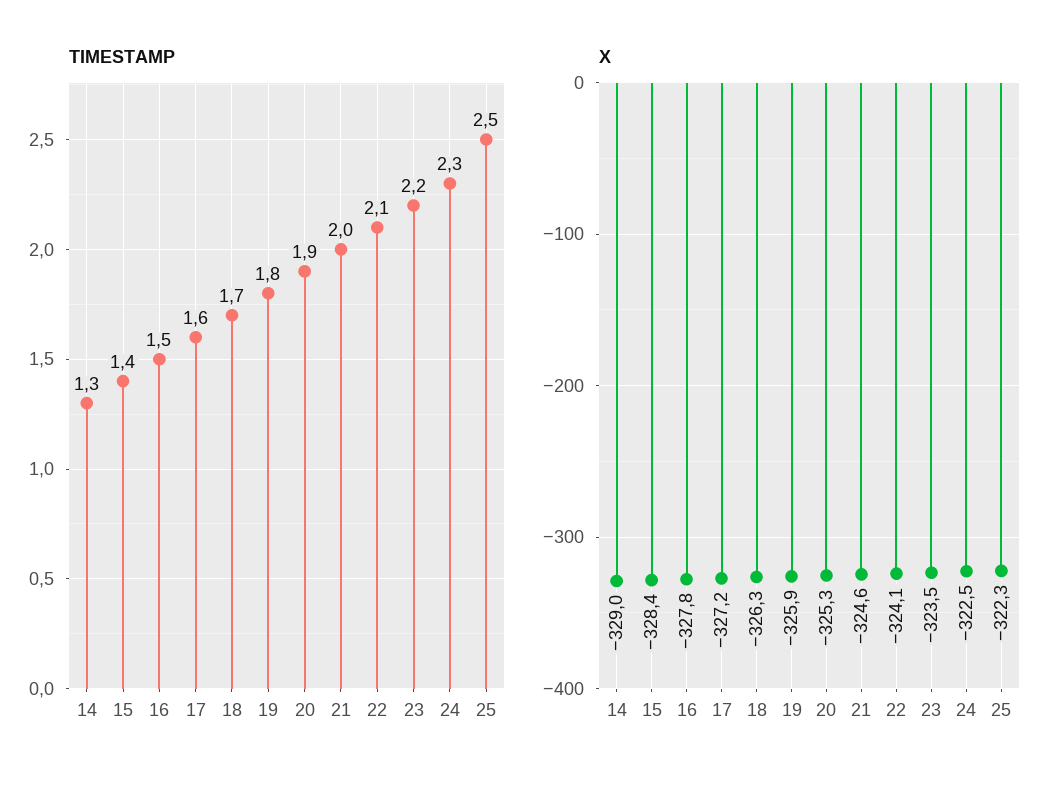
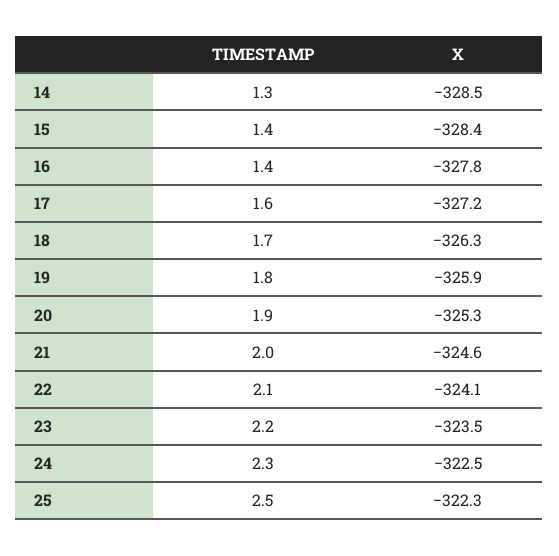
  {
    "TIMESTAMP": {
      "14": 1.3,
      "15": 1.4,
-     "16": 1.5,
+     "16": 1.4,
      "17": 1.6,
      "18": 1.7,
      "19": 1.8,
      "20": 1.9,
      "21": 2,
      "22": 2.1,
      "23": 2.2,
      "24": 2.3,
      "25": 2.5
    },
    "X": {
-     "14": -329,
+     "14": -328.5,
      "15": -328.4,
      "16": -327.8,
      "17": -327.2,
      "18": -326.3,
      "19": -325.9,
      "20": -325.3,
      "21": -324.6,
      "22": -324.1,
      "23": -323.5,
      "24": -322.5,
      "25": -322.3
    }
  }

